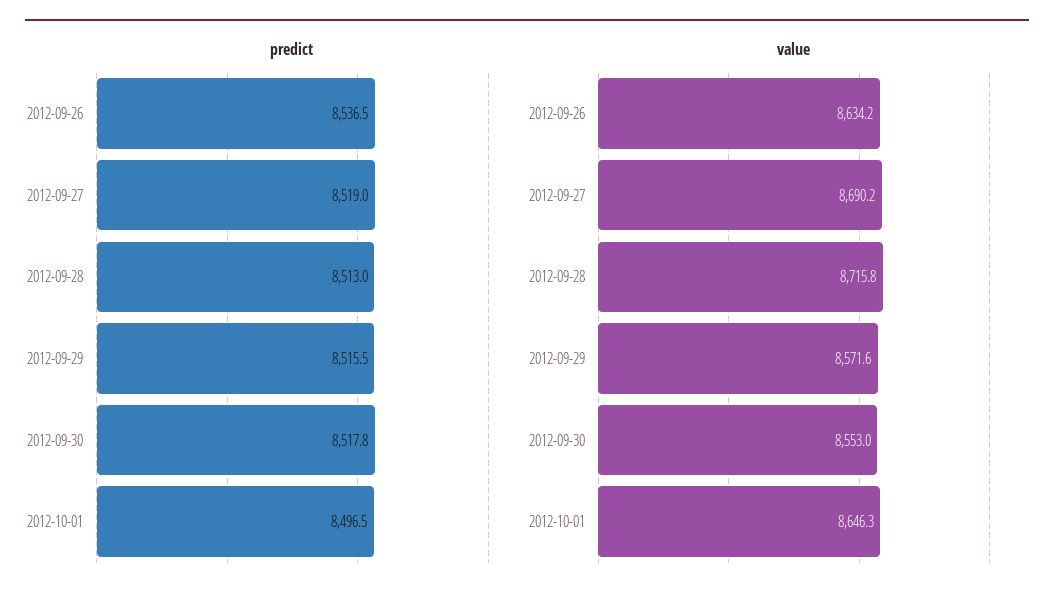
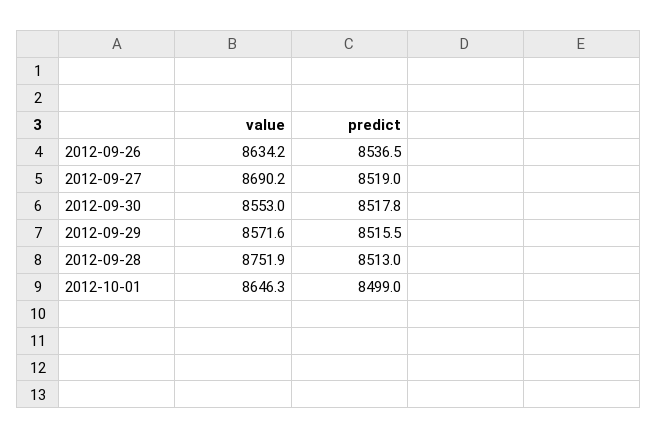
  {
    "predict": {
      "2012-09-26": 8536.5,
      "2012-09-27": 8519,
      "2012-09-28": 8513,
      "2012-09-29": 8515.5,
      "2012-09-30": 8517.8,
-     "2012-10-01": 8496.5
+     "2012-10-01": 8499
    },
    "value": {
      "2012-09-26": 8634.2,
      "2012-09-27": 8690.2,
-     "2012-09-28": 8715.8,
+     "2012-09-28": 8751.9,
      "2012-09-29": 8571.6,
      "2012-09-30": 8553,
      "2012-10-01": 8646.3
    }
  }

